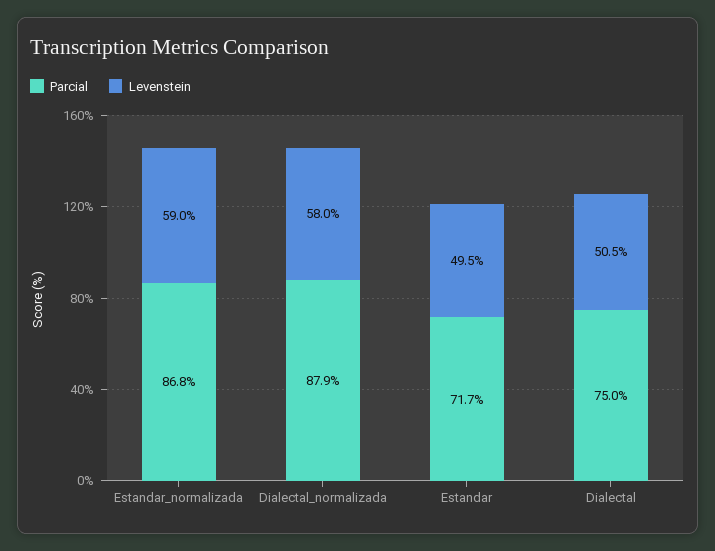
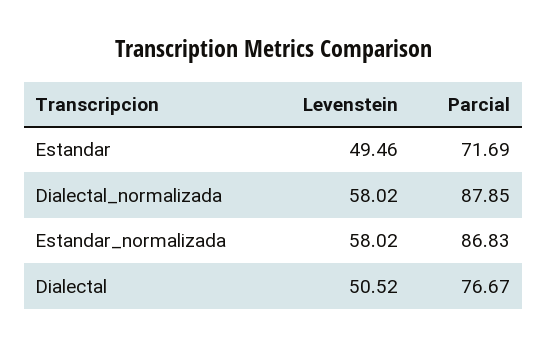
  {
    "Parcial": {
      "Estandar_normalizada": 86.83,
      "Dialectal_normalizada": 87.85,
      "Estandar": 71.69,
-     "Dialectal": 75
+     "Dialectal": 76.67
    },
    "Levenstein": {
-     "Estandar_normalizada": 59,
+     "Estandar_normalizada": 58.02,
      "Dialectal_normalizada": 58.02,
      "Estandar": 49.46,
      "Dialectal": 50.52
    }
  }

